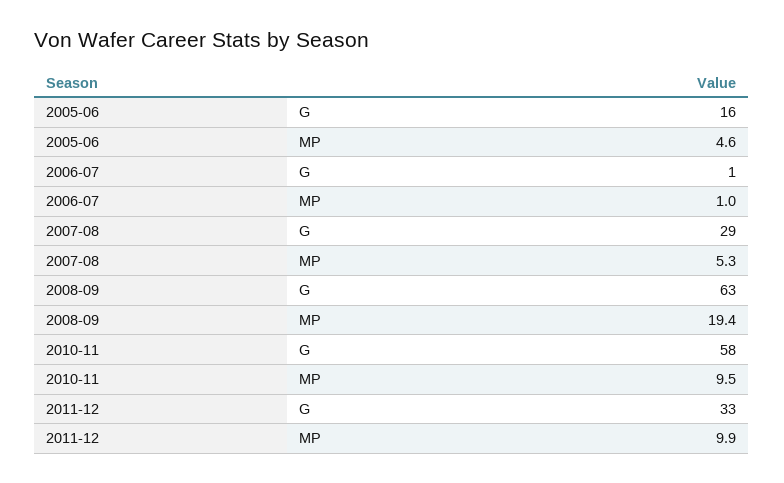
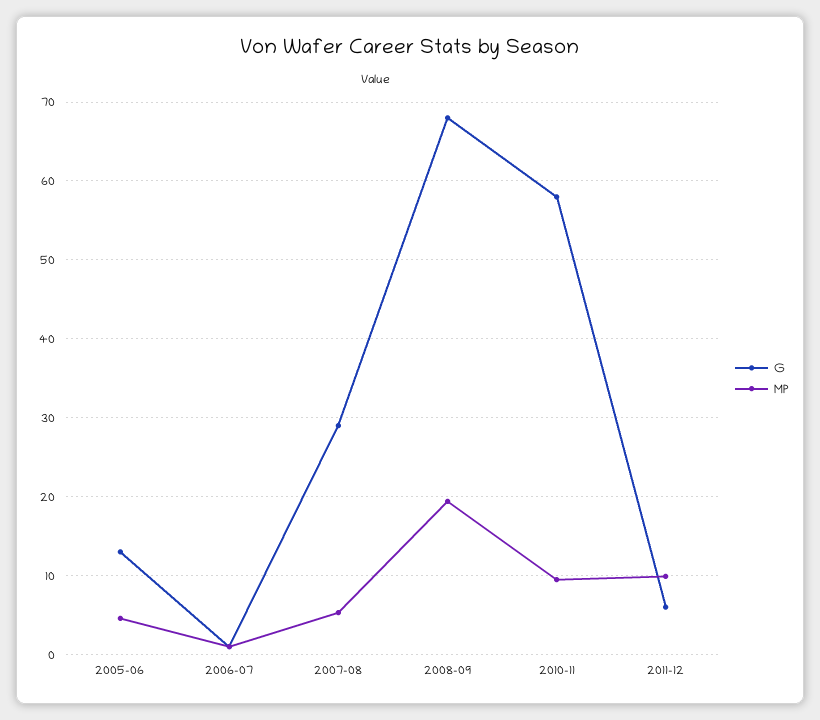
  {
    "G": {
-     "2005-06": 16,
+     "2005-06": 13,
      "2006-07": 1,
      "2007-08": 29,
-     "2008-09": 63,
+     "2008-09": 68,
      "2010-11": 58,
-     "2011-12": 33
+     "2011-12": 6
    },
    "MP": {
      "2005-06": 4.6,
      "2006-07": 1,
      "2007-08": 5.3,
      "2008-09": 19.4,
      "2010-11": 9.5,
      "2011-12": 9.9
    }
  }

